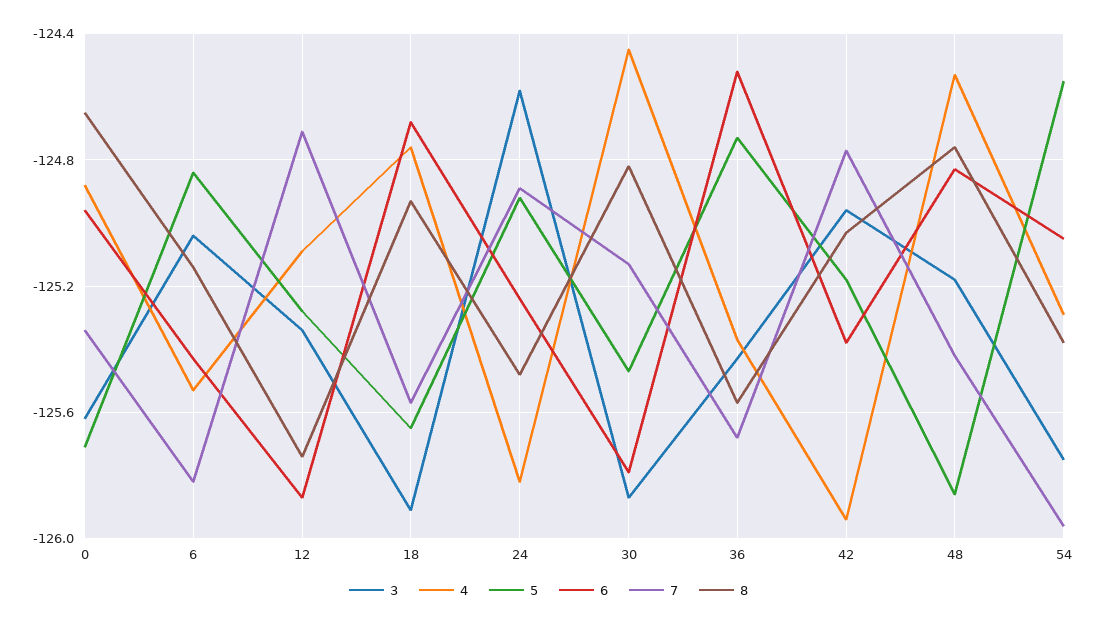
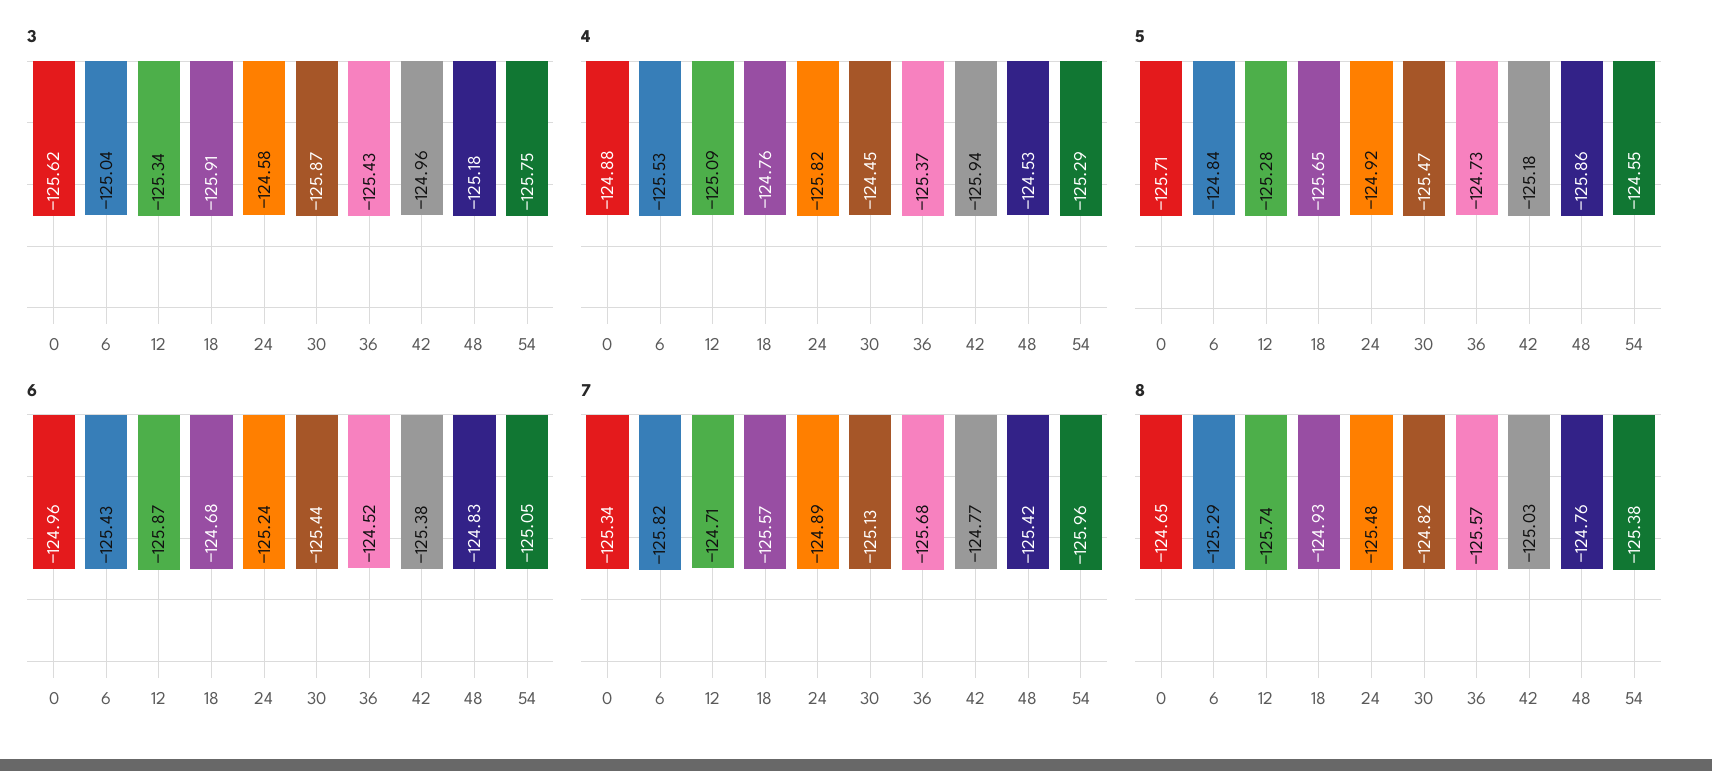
  {
    "3": {
      "0": -125.62,
      "6": -125.04,
      "12": -125.34,
      "18": -125.91,
      "24": -124.58,
      "30": -125.87,
      "36": -125.43,
      "42": -124.96,
      "48": -125.18,
      "54": -125.75
    },
    "4": {
      "0": -124.88,
      "6": -125.53,
      "12": -125.09,
      "18": -124.76,
      "24": -125.82,
      "30": -124.45,
      "36": -125.37,
      "42": -125.94,
      "48": -124.53,
      "54": -125.29
    },
    "5": {
      "0": -125.71,
      "6": -124.84,
      "12": -125.28,
      "18": -125.65,
      "24": -124.92,
      "30": -125.47,
      "36": -124.73,
      "42": -125.18,
      "48": -125.86,
      "54": -124.55
    },
    "6": {
      "0": -124.96,
      "6": -125.43,
      "12": -125.87,
      "18": -124.68,
      "24": -125.24,
-     "30": -125.8,
+     "30": -125.44,
      "36": -124.52,
      "42": -125.38,
      "48": -124.83,
      "54": -125.05
    },
    "7": {
      "0": -125.34,
      "6": -125.82,
      "12": -124.71,
      "18": -125.57,
      "24": -124.89,
      "30": -125.13,
      "36": -125.68,
      "42": -124.77,
      "48": -125.42,
      "54": -125.96
    },
    "8": {
      "0": -124.65,
-     "6": -125.15,
+     "6": -125.29,
      "12": -125.74,
      "18": -124.93,
      "24": -125.48,
      "30": -124.82,
      "36": -125.57,
      "42": -125.03,
      "48": -124.76,
      "54": -125.38
    }
  }

